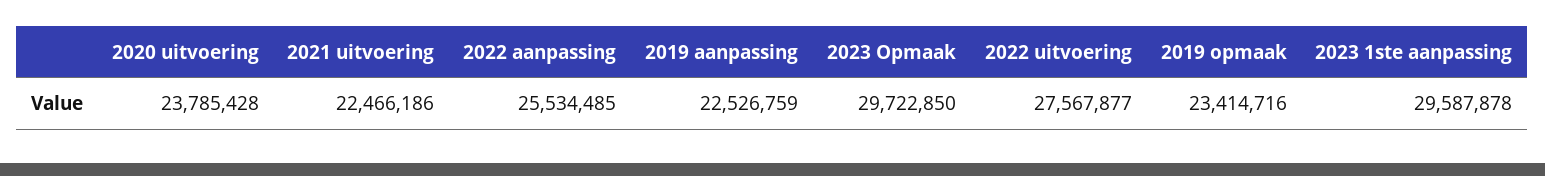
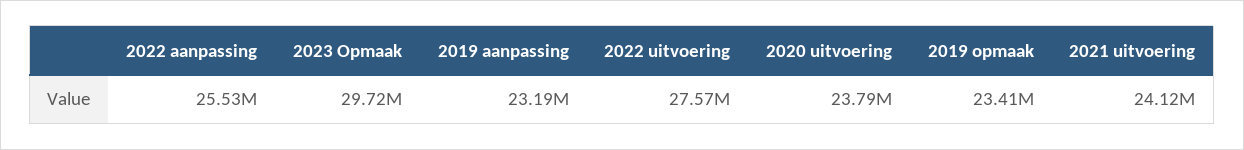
  {
    "2020 uitvoering": 23785428,
-   "2021 uitvoering": 22466186,
+   "2021 uitvoering": 24120000,
    "2022 aanpassing": 25534485,
-   "2019 aanpassing": 22526759,
+   "2019 aanpassing": 23190000,
    "2023 Opmaak": 29722850,
    "2022 uitvoering": 27567877,
-   "2019 opmaak": 23414716,
+   "2019 opmaak": 23414716
-   "2023 1ste aanpassing": 29587878
  }

